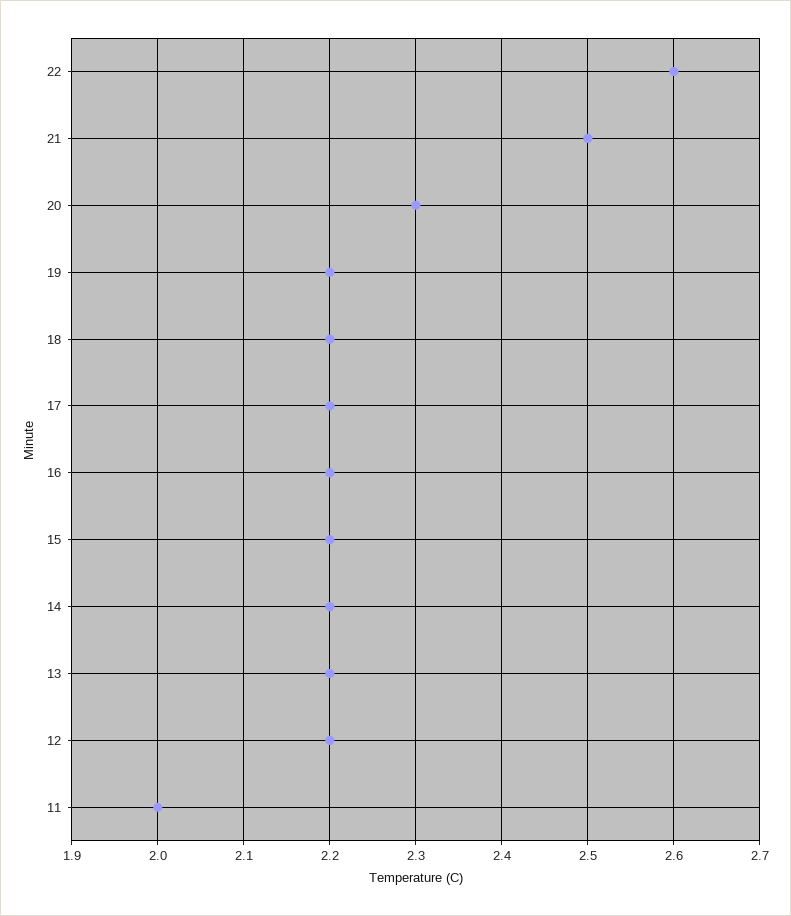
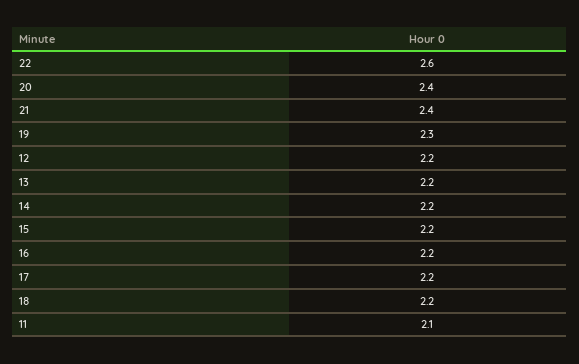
  {
    "22": 2.6,
-   "21": 2.5,
+   "21": 2.4,
-   "20": 2.3,
+   "20": 2.4,
-   "19": 2.2,
+   "19": 2.3,
    "18": 2.2,
    "17": 2.2,
    "16": 2.2,
    "15": 2.2,
    "14": 2.2,
    "13": 2.2,
    "12": 2.2,
-   "11": 2
+   "11": 2.1
  }

